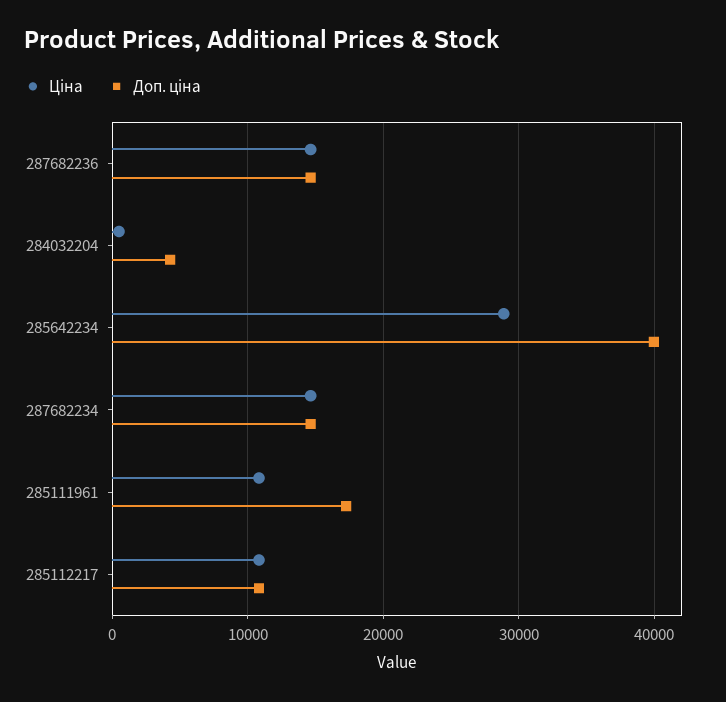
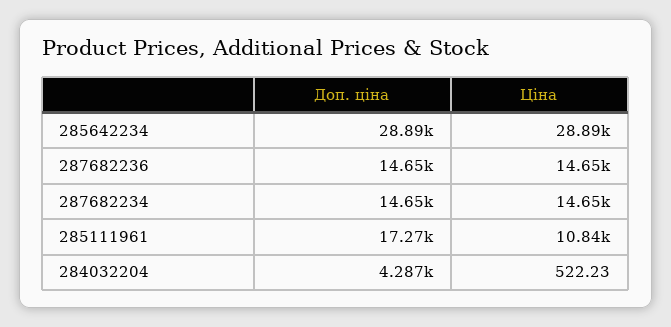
  {
    "Ціна": {
      "287682236": 14650,
      "284032204": 522.23,
      "285642234": 28890,
      "287682234": 14650,
-     "285111961": 10840,
+     "285111961": 10840
-     "285112217": 11000
    },
    "Доп. ціна": {
      "287682236": 14650,
      "284032204": 4287,
-     "285642234": 40000,
+     "285642234": 28890,
      "287682234": 14650,
-     "285111961": 17270,
+     "285111961": 17270
-     "285112217": 11000
    }
  }

